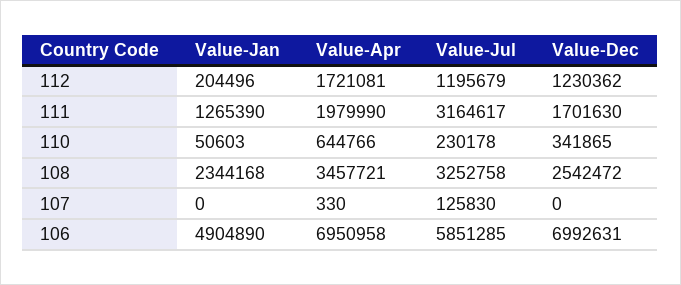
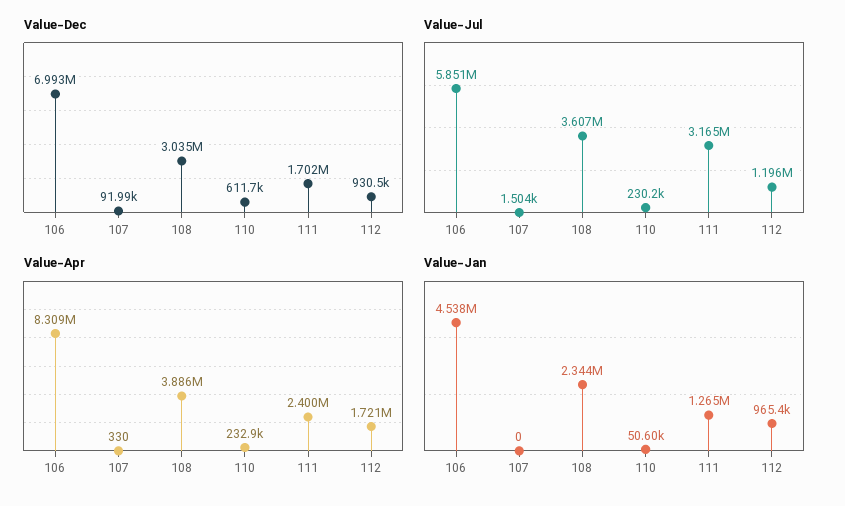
  {
    "Value-Jan": {
-     "112": 204496,
+     "112": 965400,
      "111": 1265390,
      "110": 50603,
      "108": 2344168,
      "107": 0,
-     "106": 4904890
+     "106": 4538000
    },
    "Value-Apr": {
      "112": 1721081,
-     "111": 1979990,
+     "111": 2400000,
-     "110": 644766,
+     "110": 232900,
-     "108": 3457721,
+     "108": 3886000,
      "107": 330,
-     "106": 6950958
+     "106": 8309000
    },
    "Value-Jul": {
      "112": 1195679,
      "111": 3164617,
      "110": 230178,
-     "108": 3252758,
+     "108": 3607000,
-     "107": 125830,
+     "107": 1504,
      "106": 5851285
    },
    "Value-Dec": {
-     "112": 1230362,
+     "112": 930500,
      "111": 1701630,
-     "110": 341865,
+     "110": 611700,
-     "108": 2542472,
+     "108": 3035000,
-     "107": 0,
+     "107": 91990,
      "106": 6992631
    }
  }

